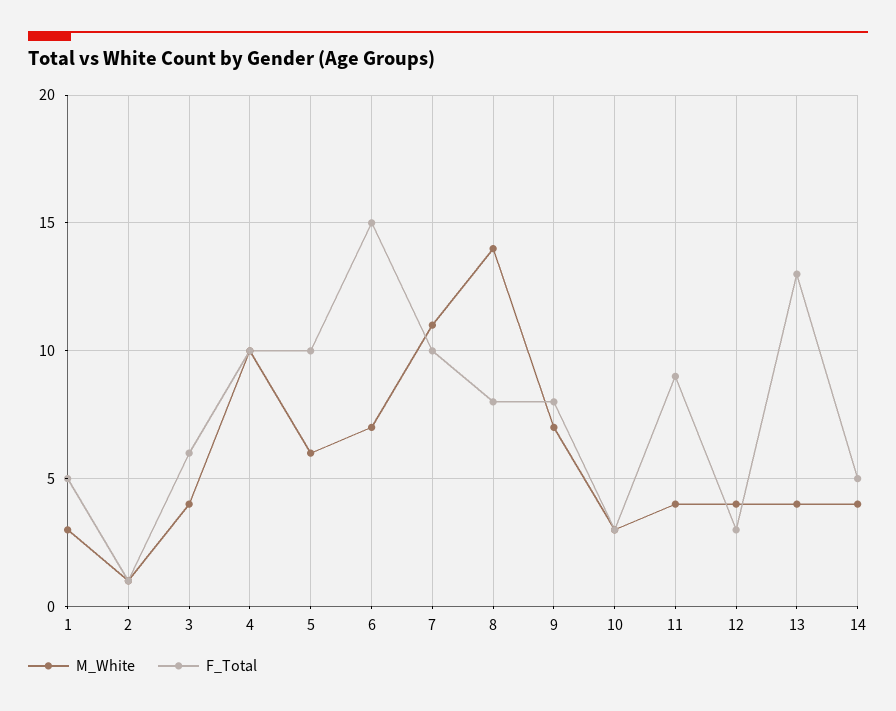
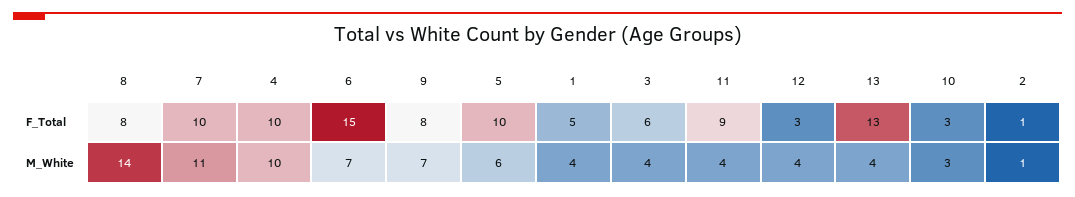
  {
    "M_White": {
-     "1": 3,
+     "1": 4,
      "2": 1,
      "3": 4,
      "4": 10,
      "5": 6,
      "6": 7,
      "7": 11,
      "8": 14,
      "9": 7,
      "10": 3,
      "11": 4,
      "12": 4,
-     "13": 4,
+     "13": 4
-     "14": 4
    },
    "F_Total": {
      "1": 5,
      "2": 1,
      "3": 6,
      "4": 10,
      "5": 10,
      "6": 15,
      "7": 10,
      "8": 8,
      "9": 8,
      "10": 3,
      "11": 9,
      "12": 3,
-     "13": 13,
+     "13": 13
-     "14": 5
    }
  }

